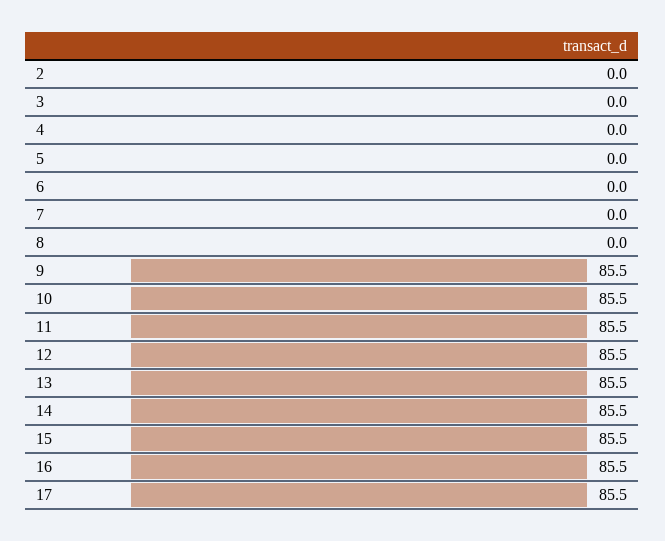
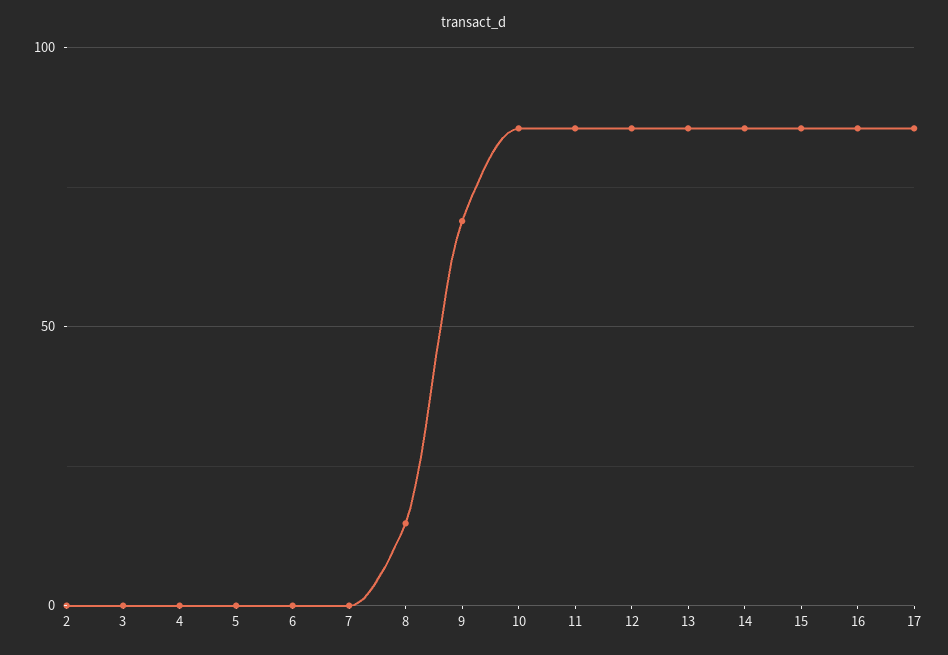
  {
    "2": 0,
    "3": 0,
    "4": 0,
    "5": 0,
    "6": 0,
    "7": 0,
-   "8": 0,
+   "8": 15,
-   "9": 85.5,
+   "9": 70,
    "10": 85.5,
    "11": 85.5,
    "12": 85.5,
    "13": 85.5,
    "14": 85.5,
    "15": 85.5,
    "16": 85.5,
    "17": 85.5
  }

